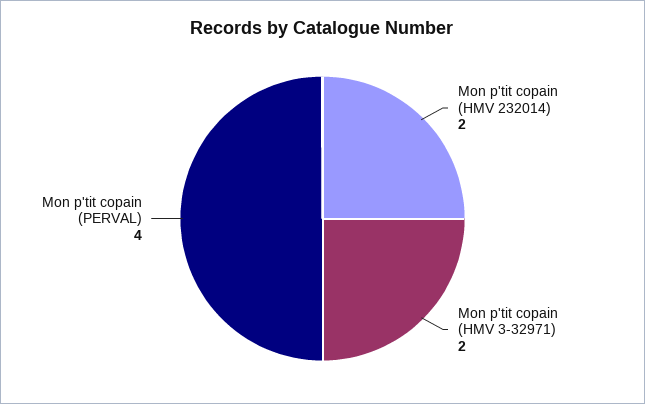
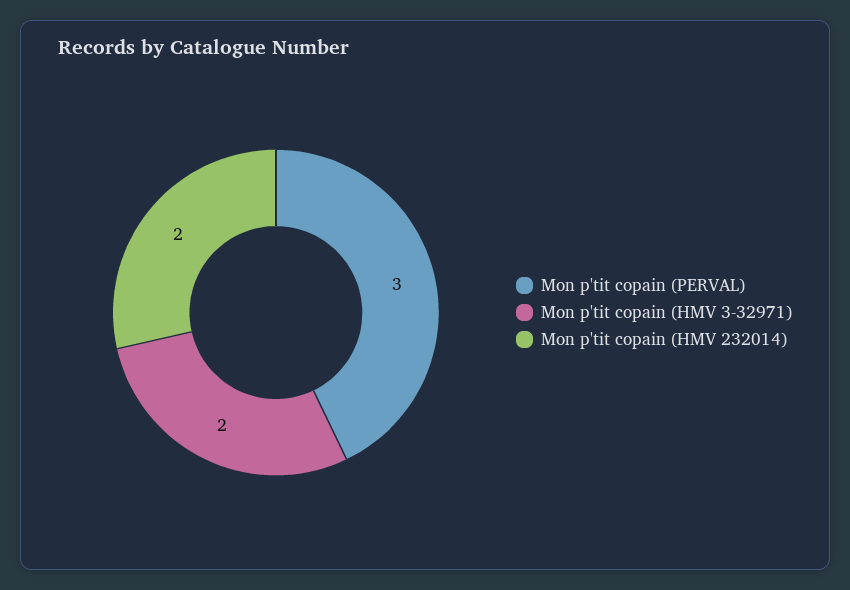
  {
    "Mon p'tit copain (HMV 232014)": 2,
    "Mon p'tit copain (HMV 3-32971)": 2,
-   "Mon p'tit copain (PERVAL)": 4
+   "Mon p'tit copain (PERVAL)": 3
  }

